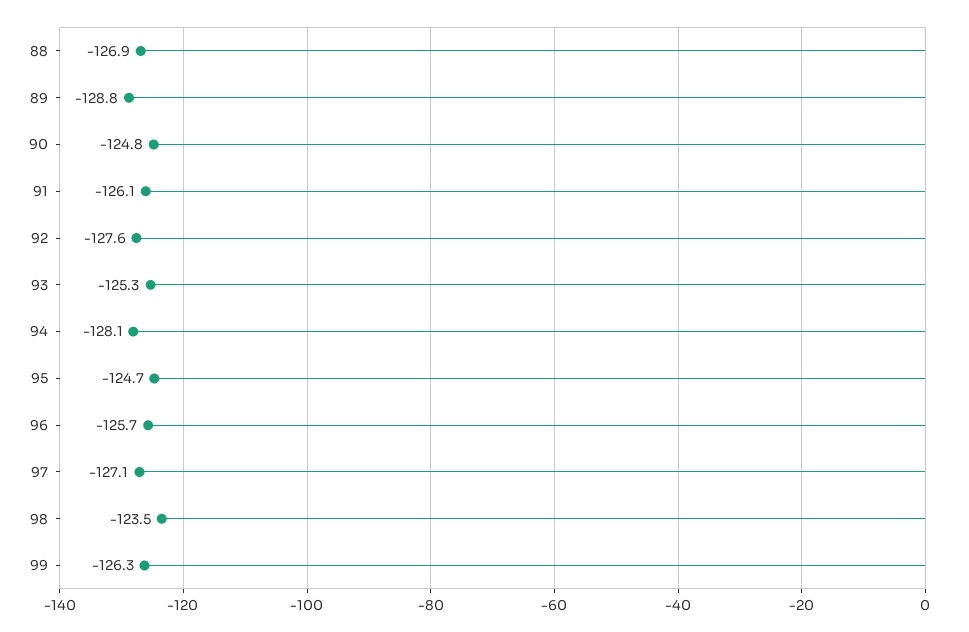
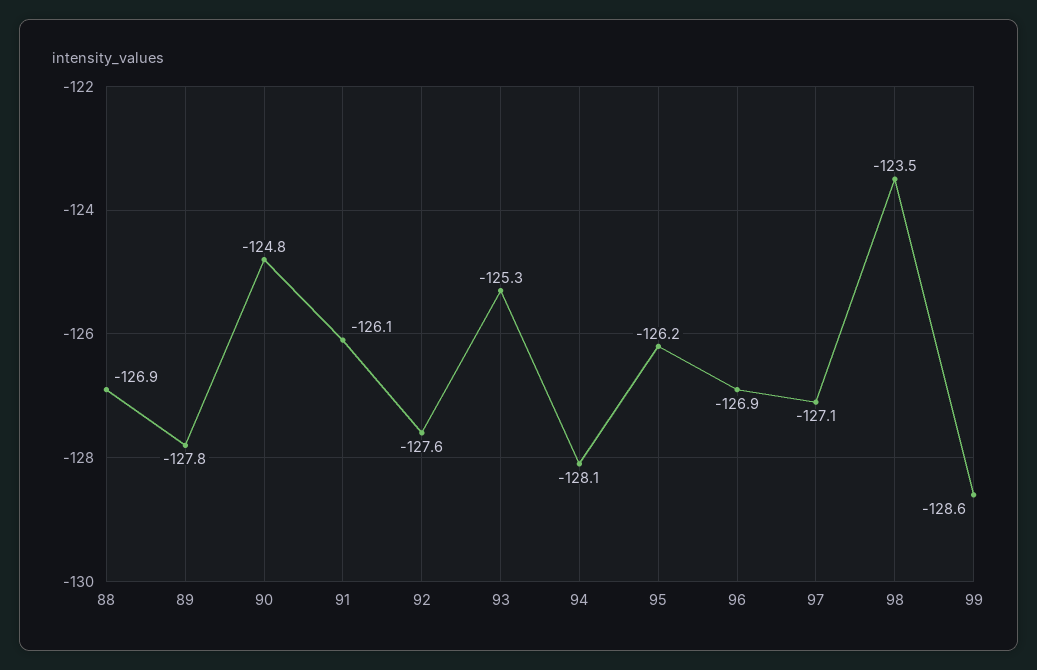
  {
    "88": -126.9,
-   "89": -128.8,
+   "89": -127.8,
    "90": -124.8,
    "91": -126.1,
    "92": -127.6,
    "93": -125.3,
    "94": -128.1,
-   "95": -124.7,
+   "95": -126.2,
-   "96": -125.7,
+   "96": -126.9,
    "97": -127.1,
    "98": -123.5,
-   "99": -126.3
+   "99": -128.6
  }

